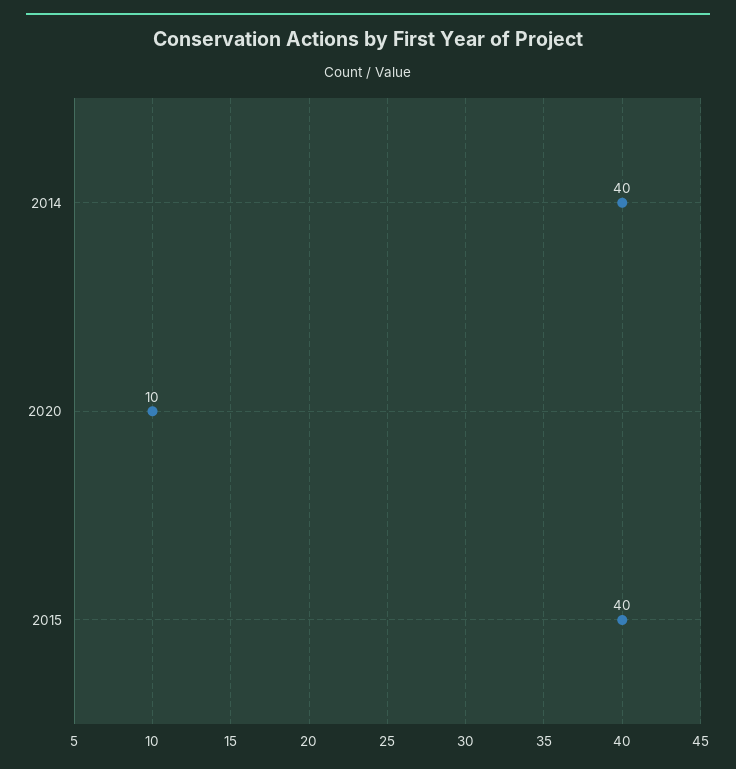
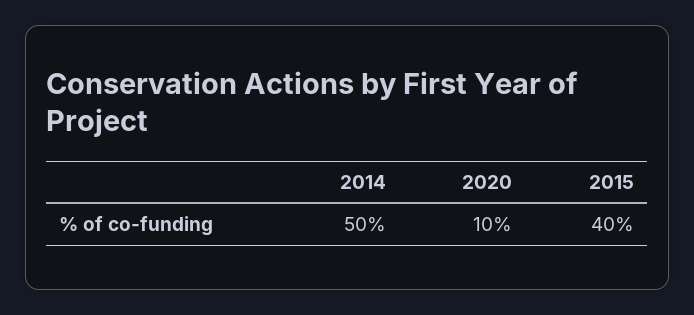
  {
-   "2014": 40,
+   "2014": 50,
    "2020": 10,
    "2015": 40
  }

